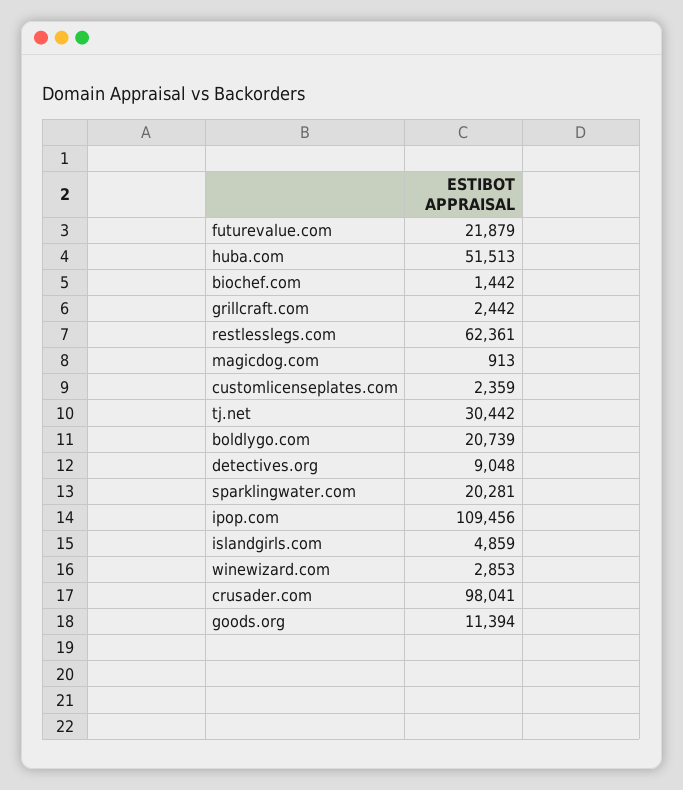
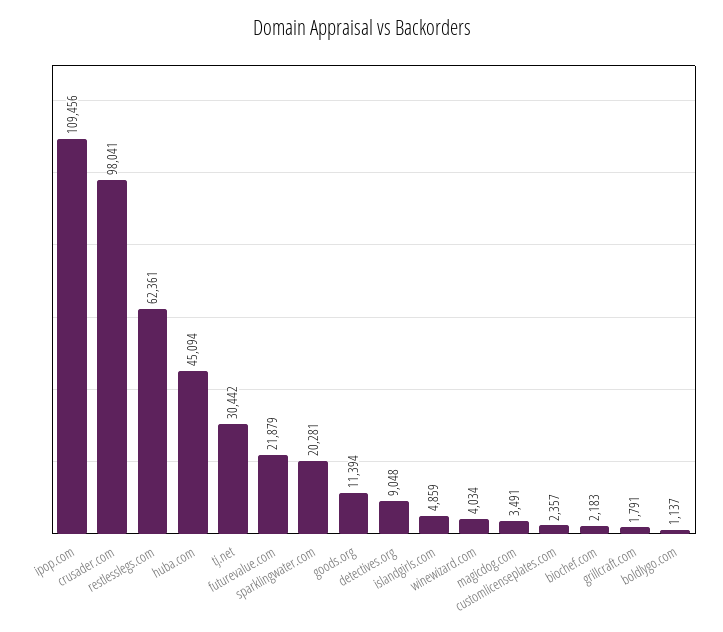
  {
    "futurevalue.com": 21879,
-   "huba.com": 51513,
+   "huba.com": 45094,
-   "biochef.com": 1442,
+   "biochef.com": 2183,
-   "grillcraft.com": 2442,
+   "grillcraft.com": 1791,
    "restlesslegs.com": 62361,
-   "magicdog.com": 913,
+   "magicdog.com": 3491,
-   "customlicenseplates.com": 2359,
+   "customlicenseplates.com": 2357,
    "tj.net": 30442,
-   "boldlygo.com": 20739,
+   "boldlygo.com": 1137,
    "detectives.org": 9048,
    "sparklingwater.com": 20281,
    "ipop.com": 109456,
    "islandgirls.com": 4859,
-   "winewizard.com": 2853,
+   "winewizard.com": 4034,
    "crusader.com": 98041,
    "goods.org": 11394
  }

